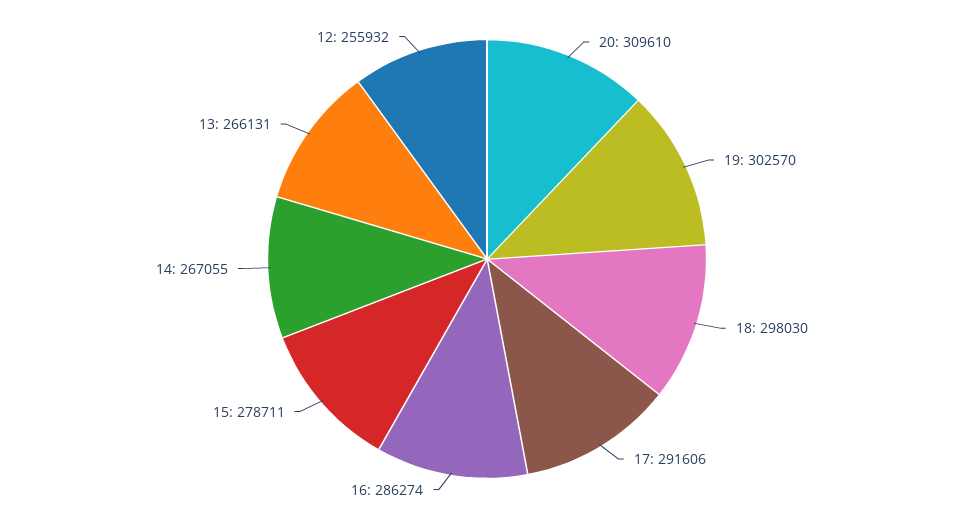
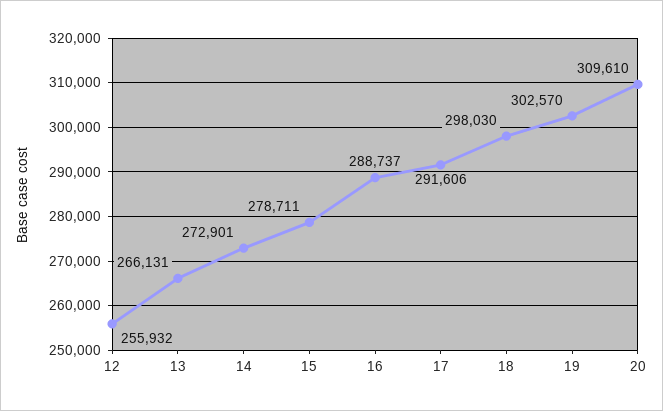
  {
    "20": 309610,
    "19": 302570,
    "18": 298030,
    "17": 291606,
-   "16": 286274,
+   "16": 288737,
    "15": 278711,
-   "14": 267055,
+   "14": 272901,
    "13": 266131,
    "12": 255932
  }

